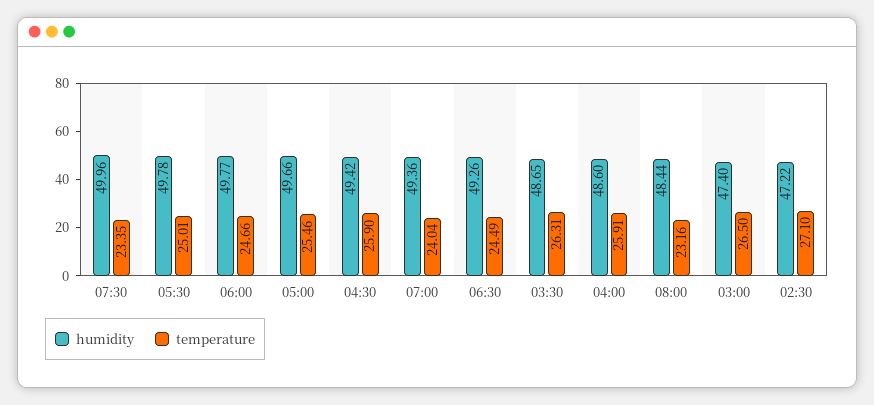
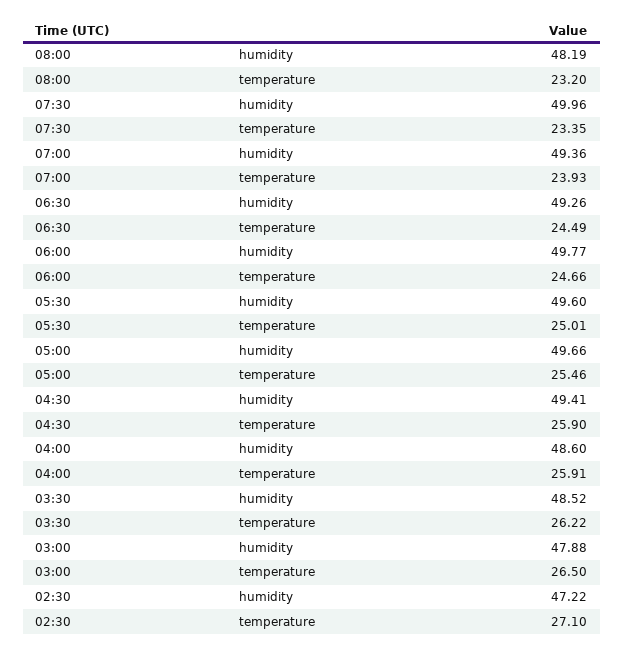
  {
    "humidity": {
      "07:30": 49.96,
-     "05:30": 49.78,
+     "05:30": 49.6,
      "06:00": 49.77,
      "05:00": 49.66,
-     "04:30": 49.42,
+     "04:30": 49.41,
      "07:00": 49.36,
      "06:30": 49.26,
-     "03:30": 48.65,
+     "03:30": 48.52,
      "04:00": 48.6,
-     "08:00": 48.44,
+     "08:00": 48.19,
-     "03:00": 47.4,
+     "03:00": 47.88,
      "02:30": 47.22
    },
    "temperature": {
      "07:30": 23.35,
      "05:30": 25.01,
      "06:00": 24.66,
      "05:00": 25.46,
      "04:30": 25.9,
-     "07:00": 24.04,
+     "07:00": 23.93,
      "06:30": 24.49,
-     "03:30": 26.31,
+     "03:30": 26.22,
      "04:00": 25.91,
-     "08:00": 23.16,
+     "08:00": 23.2,
      "03:00": 26.5,
      "02:30": 27.1
    }
  }

